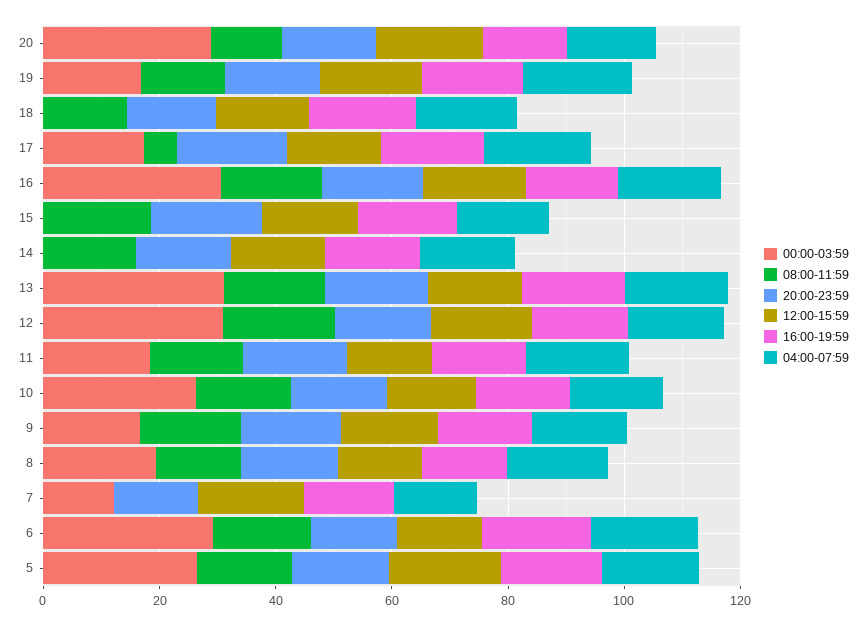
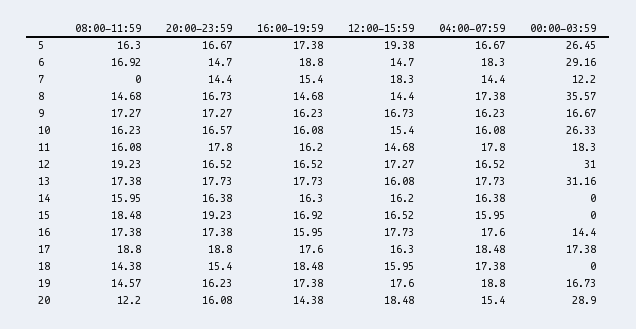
  {
    "00:00-03:59": {
      "20": 28.9,
      "19": 16.73,
      "18": 0,
      "17": 17.38,
-     "16": 30,
+     "16": 14.4,
      "15": 0,
      "14": 0,
      "13": 31.16,
      "12": 31,
      "11": 18.3,
      "10": 26.33,
      "9": 16.67,
-     "8": 20,
+     "8": 35.57,
      "7": 12.2,
      "6": 29.16,
      "5": 26.45
    },
    "08:00-11:59": {
      "20": 12.2,
      "19": 14.57,
      "18": 14.38,
-     "17": 5,
+     "17": 18.8,
      "16": 17.38,
      "15": 18.48,
      "14": 15.95,
      "13": 17.38,
      "12": 19.23,
      "11": 16.08,
      "10": 16.23,
      "9": 17.27,
      "8": 14.68,
      "7": 0,
      "6": 16.92,
      "5": 16.3
    },
    "20:00-23:59": {
      "20": 16.08,
      "19": 16.23,
      "18": 15.4,
      "17": 18.8,
      "16": 17.38,
      "15": 19.23,
      "14": 16.38,
      "13": 17.73,
      "12": 16.52,
      "11": 17.8,
      "10": 16.57,
      "9": 17.27,
      "8": 16.73,
      "7": 14.4,
      "6": 14.7,
      "5": 16.67
    },
    "12:00-15:59": {
      "20": 18.48,
      "19": 17.6,
      "18": 15.95,
      "17": 16.3,
      "16": 17.73,
      "15": 16.52,
      "14": 16.2,
      "13": 16.08,
      "12": 17.27,
      "11": 14.68,
      "10": 15.4,
      "9": 16.73,
      "8": 14.4,
      "7": 18.3,
      "6": 14.7,
      "5": 19.38
    },
    "16:00-19:59": {
      "20": 14.38,
      "19": 17.38,
      "18": 18.48,
      "17": 17.6,
      "16": 15.95,
      "15": 16.92,
      "14": 16.3,
      "13": 17.73,
      "12": 16.52,
      "11": 16.2,
      "10": 16.08,
      "9": 16.23,
      "8": 14.68,
      "7": 15.4,
      "6": 18.8,
      "5": 17.38
    },
    "04:00-07:59": {
      "20": 15.4,
      "19": 18.8,
      "18": 17.38,
      "17": 18.48,
      "16": 17.6,
      "15": 15.95,
      "14": 16.38,
      "13": 17.73,
      "12": 16.52,
      "11": 17.8,
      "10": 16.08,
      "9": 16.23,
      "8": 17.38,
      "7": 14.4,
      "6": 18.3,
      "5": 16.67
    }
  }

